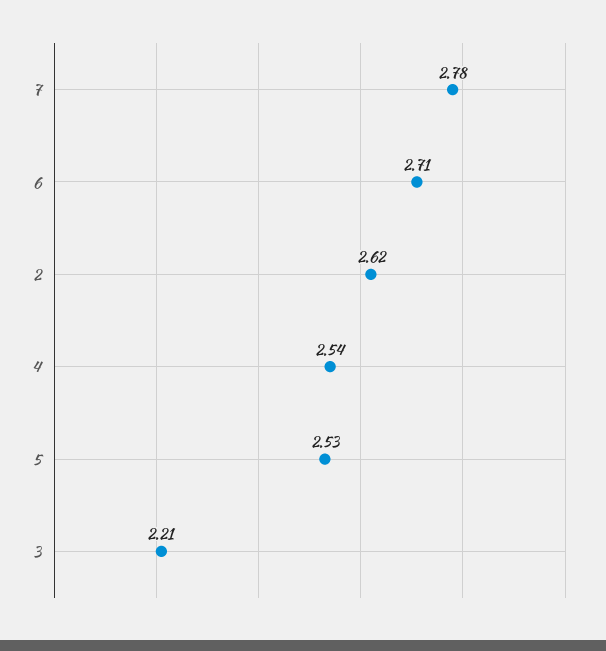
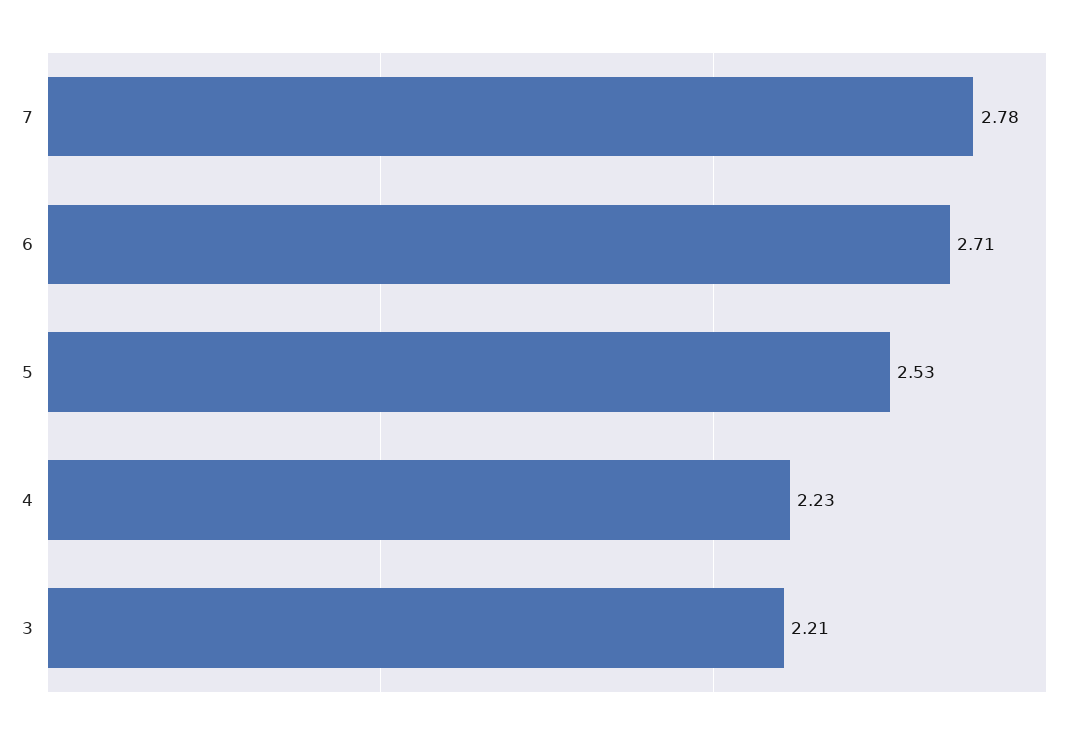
  {
    "7": 2.78,
    "6": 2.71,
-   "2": 2.62,
-   "4": 2.54,
+   "4": 2.23,
    "5": 2.53,
    "3": 2.21
  }

